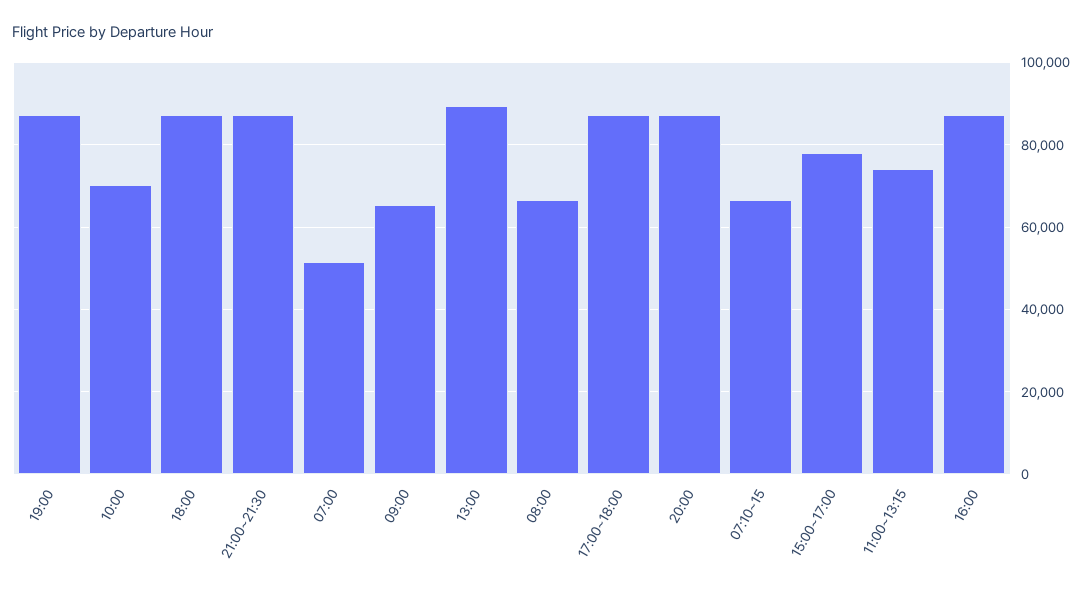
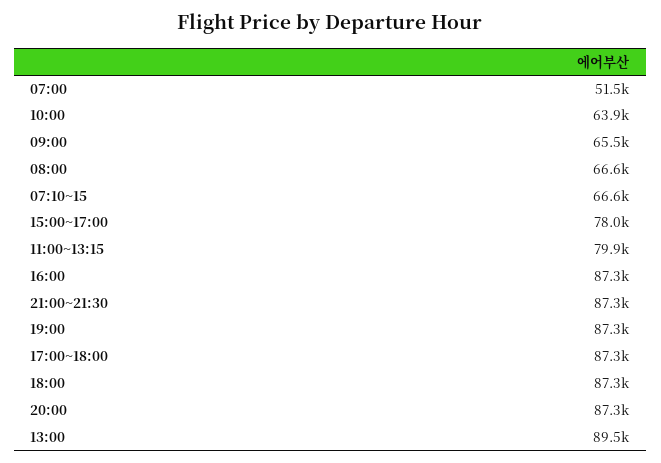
  {
    "19:00": 87300,
-   "10:00": 70000,
+   "10:00": 63900,
    "18:00": 87300,
    "21:00~21:30": 87300,
    "07:00": 51500,
    "09:00": 65500,
    "13:00": 89500,
    "08:00": 66600,
    "17:00~18:00": 87300,
    "20:00": 87300,
    "07:10~15": 66600,
    "15:00~17:00": 78000,
-   "11:00~13:15": 74000,
+   "11:00~13:15": 79900,
    "16:00": 87300
  }

